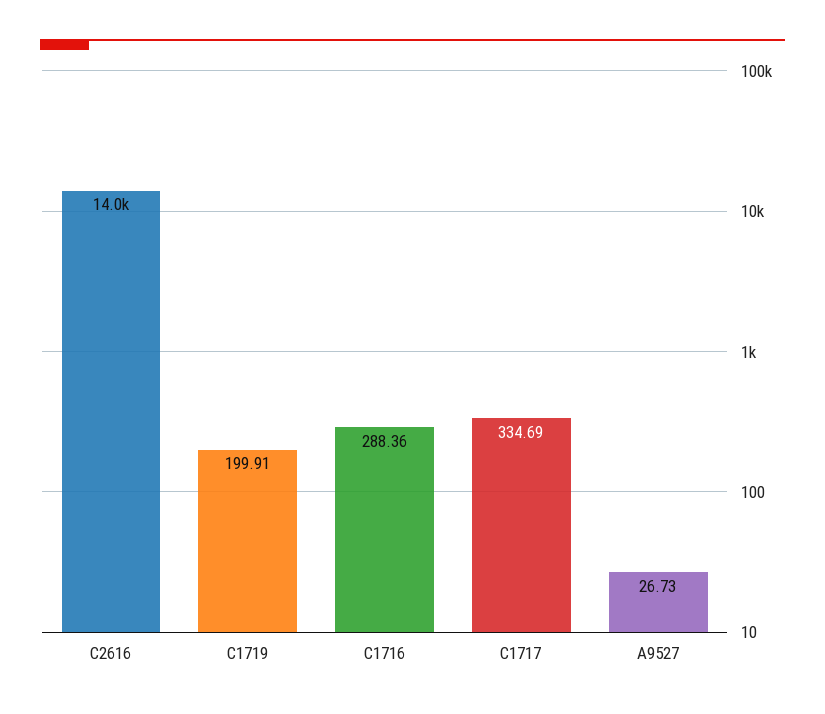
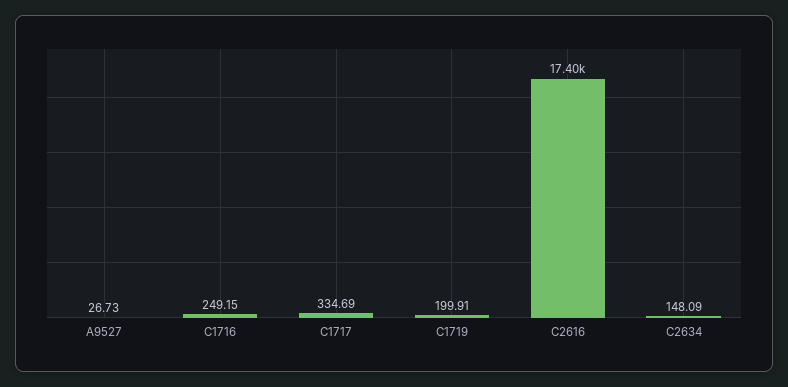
  {
-   "C2616": 14000,
+   "C2616": 17400,
    "C1719": 199.91,
-   "C1716": 288.36,
+   "C1716": 249.15,
    "C1717": 334.69,
-   "A9527": 26.73
+   "A9527": 26.73,
+   "C2634": 148.09
  }

